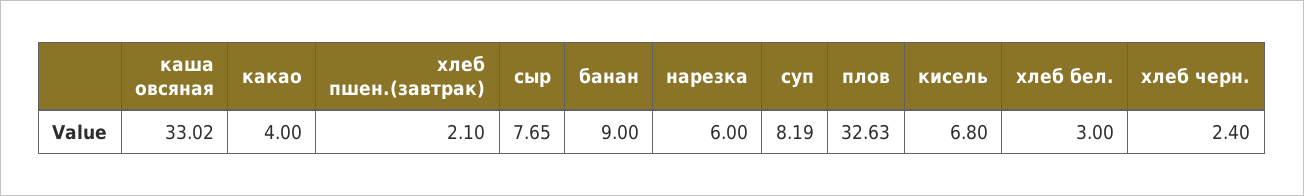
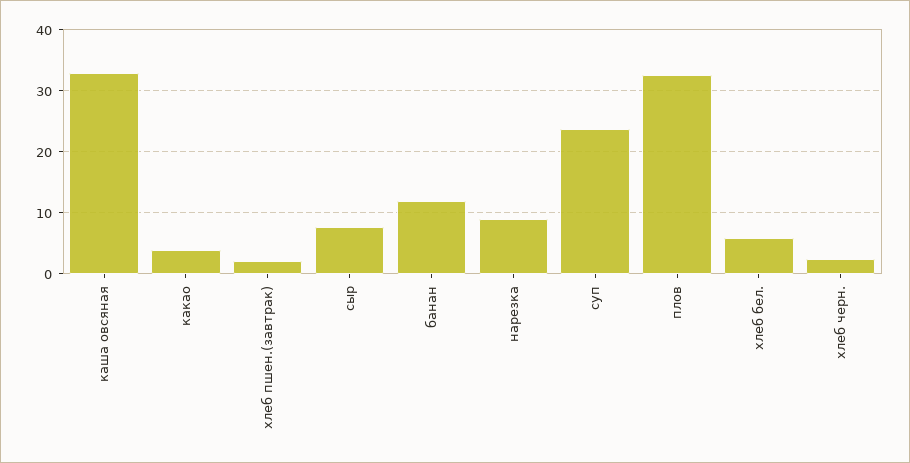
  {
    "каша овсяная": 33.02,
    "какао": 4,
    "хлеб пшен.(завтрак)": 2.1,
    "сыр": 7.65,
-   "банан": 9,
+   "банан": 12,
-   "нарезка": 6,
+   "нарезка": 9,
-   "суп": 8.19,
+   "суп": 24,
    "плов": 32.63,
-   "кисель": 6.8,
-   "хлеб бел.": 3,
+   "хлеб бел.": 6,
    "хлеб черн.": 2.4
  }

